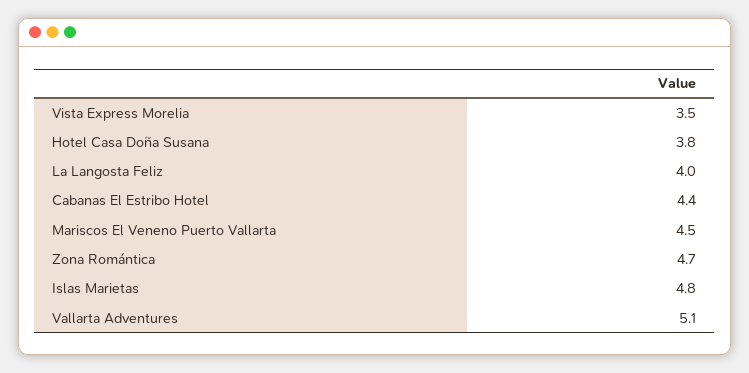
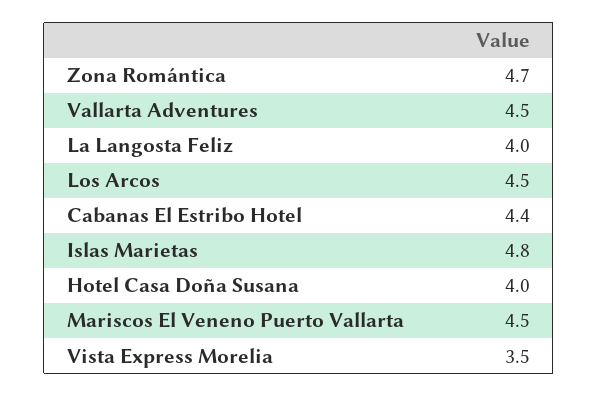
  {
    "Vista Express Morelia": 3.5,
-   "Hotel Casa Doña Susana": 3.8,
+   "Hotel Casa Doña Susana": 4,
    "La Langosta Feliz": 4,
    "Cabanas El Estribo Hotel": 4.4,
    "Mariscos El Veneno Puerto Vallarta": 4.5,
    "Zona Romántica": 4.7,
    "Islas Marietas": 4.8,
-   "Vallarta Adventures": 5.1
+   "Vallarta Adventures": 4.5,
+   "Los Arcos": 4.5
  }

